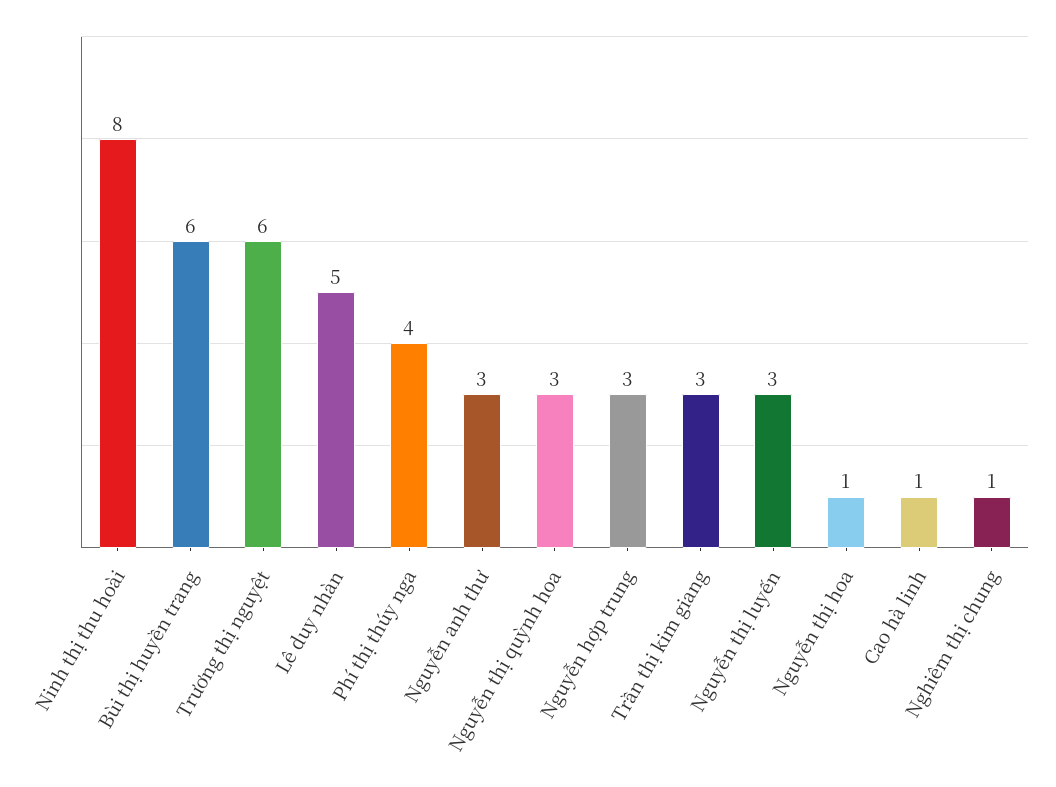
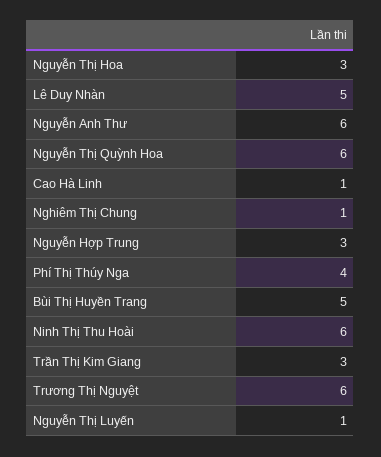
  {
-   "Ninh thị thu hoài": 8,
+   "Ninh thị thu hoài": 6,
-   "Bùi thị huyền trang": 6,
+   "Bùi thị huyền trang": 5,
    "Trương thị nguyệt": 6,
    "Lê duy nhàn": 5,
    "Phí thị thúy nga": 4,
-   "Nguyễn anh thư": 3,
+   "Nguyễn anh thư": 6,
-   "Nguyễn thị quỳnh hoa": 3,
+   "Nguyễn thị quỳnh hoa": 6,
    "Nguyễn hợp trung": 3,
    "Trần thị kim giang": 3,
-   "Nguyễn thị luyến": 3,
+   "Nguyễn thị luyến": 1,
-   "Nguyễn thị hoa": 1,
+   "Nguyễn thị hoa": 3,
    "Cao hà linh": 1,
    "Nghiêm thị chung": 1
  }

